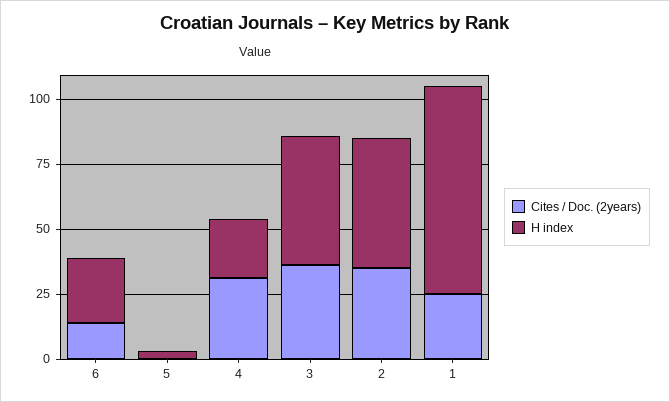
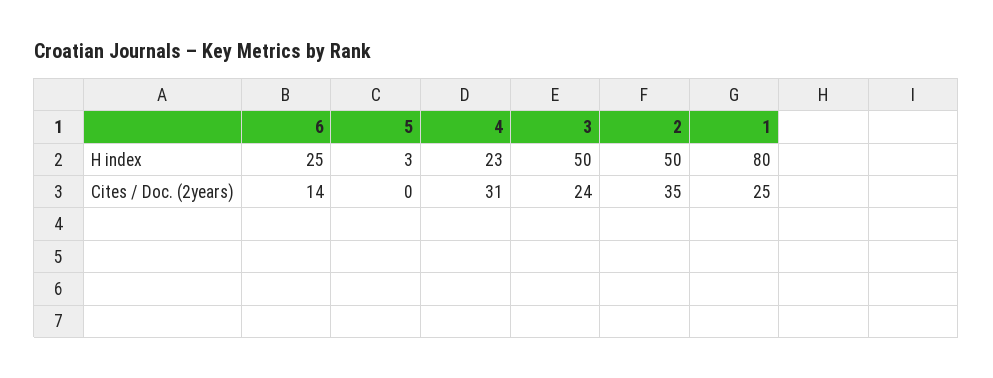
  {
    "Cites / Doc. (2years)": {
      "6": 14,
      "5": 0,
      "4": 31,
-     "3": 35,
+     "3": 24,
      "2": 35,
      "1": 25
    },
    "H index": {
      "6": 25,
      "5": 3,
      "4": 23,
      "3": 50,
      "2": 50,
      "1": 80
    }
  }

